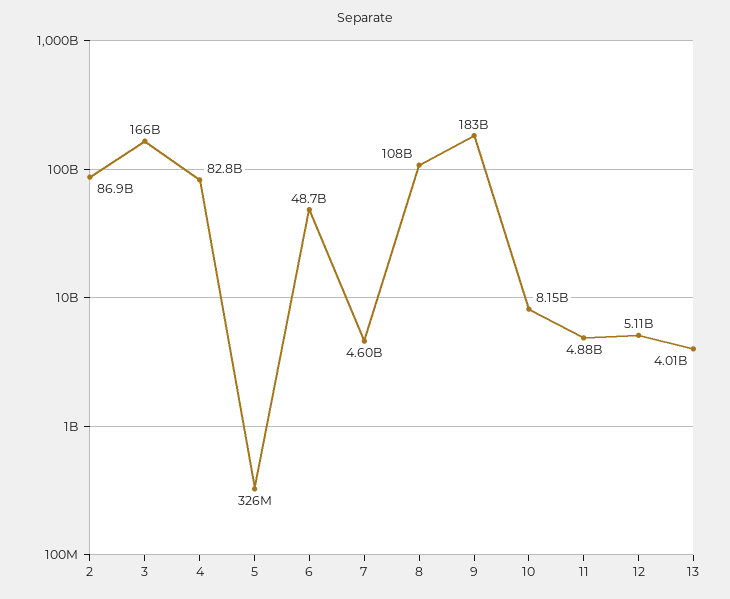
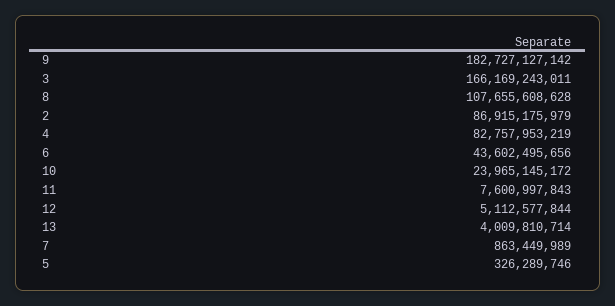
  {
    "2": 86915175979,
    "3": 166169243011,
    "4": 82757953219,
    "5": 326289746,
-   "6": 48700000000,
+   "6": 43602495656,
-   "7": 4600000000,
+   "7": 863449989,
    "8": 107655608628,
    "9": 182727127142,
-   "10": 8150000000,
+   "10": 23965145172,
-   "11": 4880000000,
+   "11": 7600997843,
    "12": 5112577844,
    "13": 4009810714
  }

